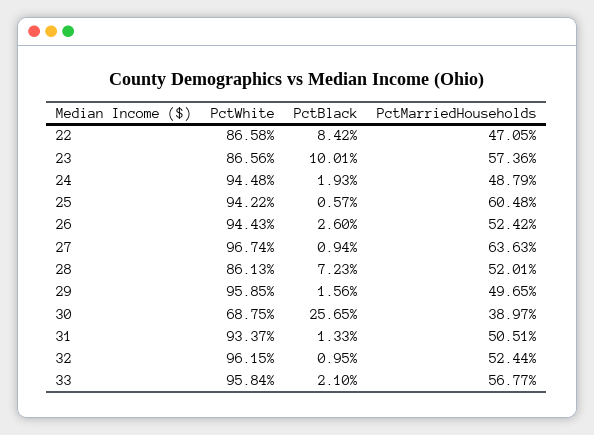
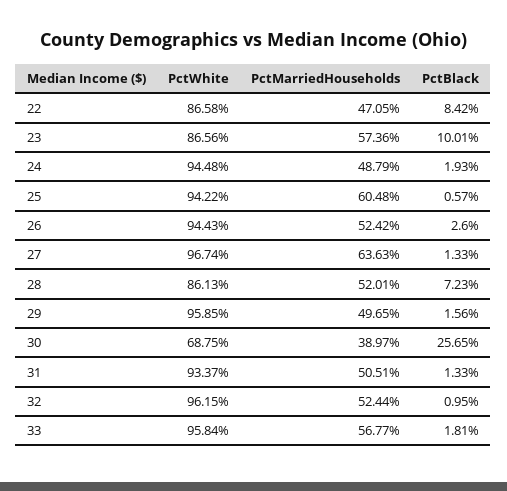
  {
    "PctWhite": {
      "22": 86.58,
      "23": 86.56,
      "24": 94.48,
      "25": 94.22,
      "26": 94.43,
      "27": 96.74,
      "28": 86.13,
      "29": 95.85,
      "30": 68.75,
      "31": 93.37,
      "32": 96.15,
      "33": 95.84
    },
    "PctBlack": {
      "22": 8.42,
      "23": 10.01,
      "24": 1.93,
      "25": 0.57,
      "26": 2.6,
-     "27": 0.94,
+     "27": 1.33,
      "28": 7.23,
      "29": 1.56,
      "30": 25.65,
      "31": 1.33,
      "32": 0.95,
-     "33": 2.1
+     "33": 1.81
    },
    "PctMarriedHouseholds": {
      "22": 47.05,
      "23": 57.36,
      "24": 48.79,
      "25": 60.48,
      "26": 52.42,
      "27": 63.63,
      "28": 52.01,
      "29": 49.65,
      "30": 38.97,
      "31": 50.51,
      "32": 52.44,
      "33": 56.77
    }
  }

